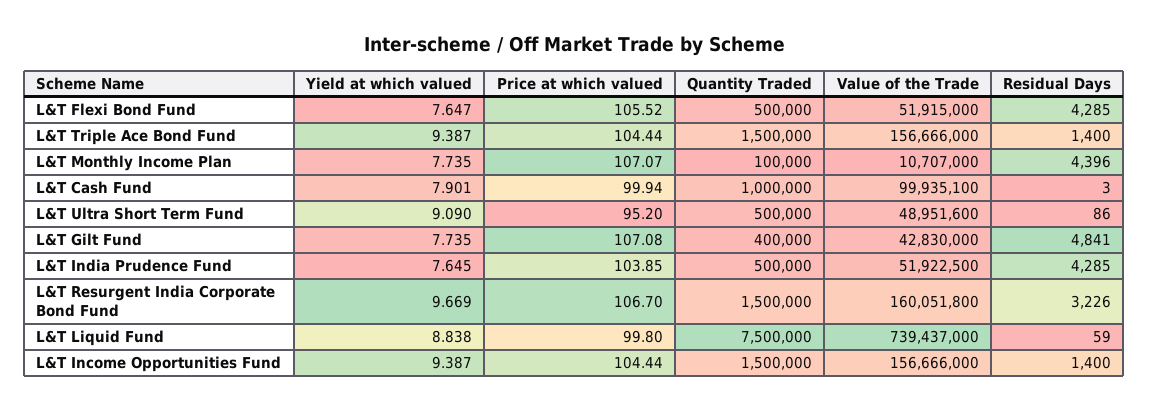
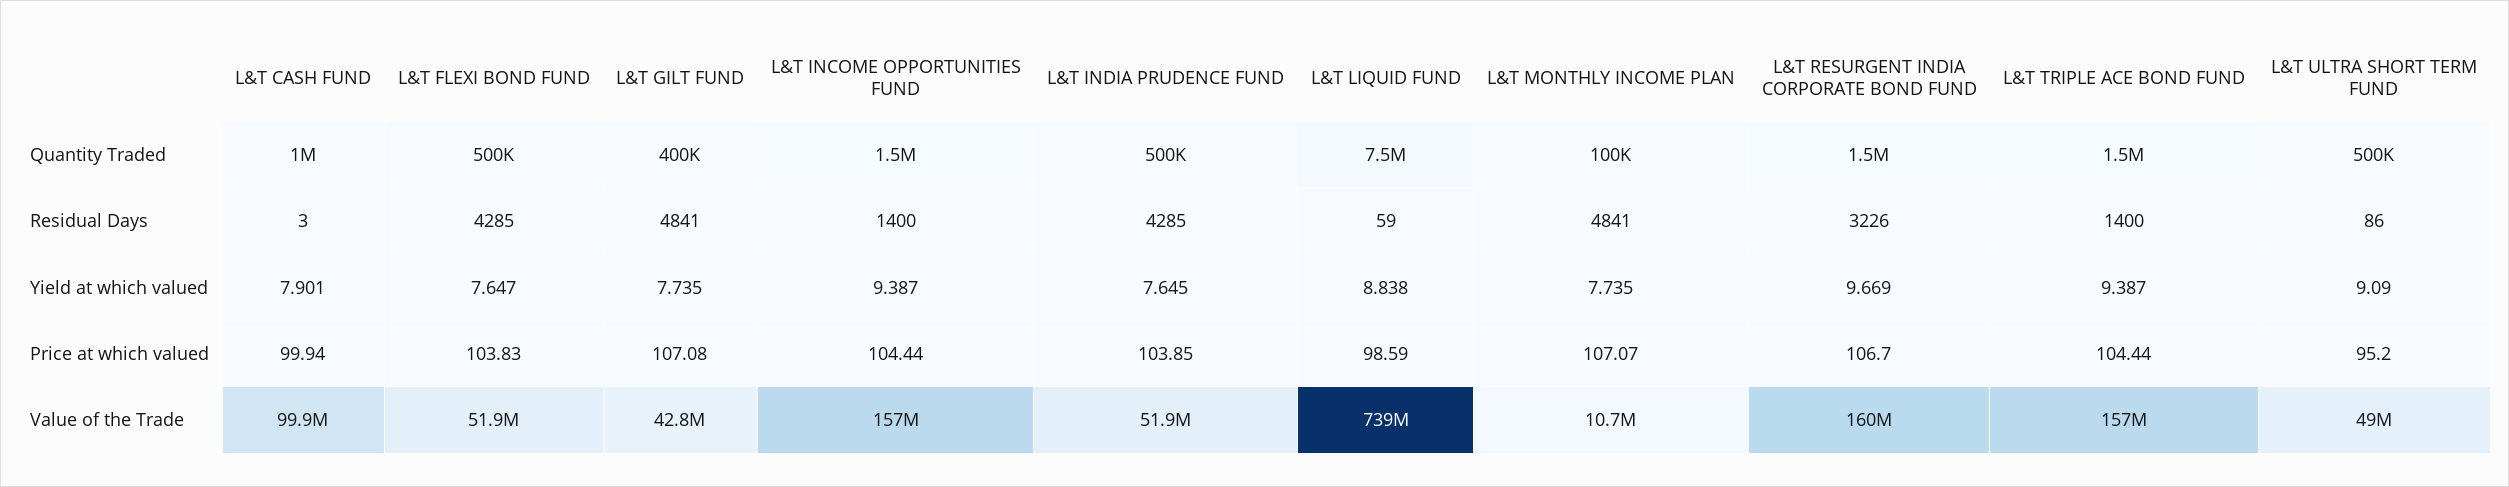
  {
    "Yield at which valued": {
      "L&T Flexi Bond Fund": 7.647,
      "L&T Triple Ace Bond Fund": 9.387,
      "L&T Monthly Income Plan": 7.735,
      "L&T Cash Fund": 7.901,
      "L&T Ultra Short Term Fund": 9.09,
      "L&T Gilt Fund": 7.735,
      "L&T India Prudence Fund": 7.645,
      "L&T Resurgent India Corporate Bond Fund": 9.669,
      "L&T Liquid Fund": 8.838,
      "L&T Income Opportunities Fund": 9.387
    },
    "Price at which valued": {
-     "L&T Flexi Bond Fund": 105.52,
+     "L&T Flexi Bond Fund": 103.83,
      "L&T Triple Ace Bond Fund": 104.44,
      "L&T Monthly Income Plan": 107.07,
      "L&T Cash Fund": 99.94,
      "L&T Ultra Short Term Fund": 95.2,
      "L&T Gilt Fund": 107.08,
      "L&T India Prudence Fund": 103.85,
      "L&T Resurgent India Corporate Bond Fund": 106.7,
-     "L&T Liquid Fund": 99.8,
+     "L&T Liquid Fund": 98.59,
      "L&T Income Opportunities Fund": 104.44
    },
    "Quantity Traded": {
      "L&T Flexi Bond Fund": 500000,
      "L&T Triple Ace Bond Fund": 1500000,
      "L&T Monthly Income Plan": 100000,
      "L&T Cash Fund": 1000000,
      "L&T Ultra Short Term Fund": 500000,
      "L&T Gilt Fund": 400000,
      "L&T India Prudence Fund": 500000,
      "L&T Resurgent India Corporate Bond Fund": 1500000,
      "L&T Liquid Fund": 7500000,
      "L&T Income Opportunities Fund": 1500000
    },
    "Value of the Trade": {
      "L&T Flexi Bond Fund": 51915000,
      "L&T Triple Ace Bond Fund": 156666000,
      "L&T Monthly Income Plan": 10707000,
      "L&T Cash Fund": 99935100,
      "L&T Ultra Short Term Fund": 48951600,
      "L&T Gilt Fund": 42830000,
      "L&T India Prudence Fund": 51922500,
      "L&T Resurgent India Corporate Bond Fund": 160051800,
      "L&T Liquid Fund": 739437000,
      "L&T Income Opportunities Fund": 156666000
    },
    "Residual Days": {
      "L&T Flexi Bond Fund": 4285,
      "L&T Triple Ace Bond Fund": 1400,
-     "L&T Monthly Income Plan": 4396,
+     "L&T Monthly Income Plan": 4841,
      "L&T Cash Fund": 3,
      "L&T Ultra Short Term Fund": 86,
      "L&T Gilt Fund": 4841,
      "L&T India Prudence Fund": 4285,
      "L&T Resurgent India Corporate Bond Fund": 3226,
      "L&T Liquid Fund": 59,
      "L&T Income Opportunities Fund": 1400
    }
  }

